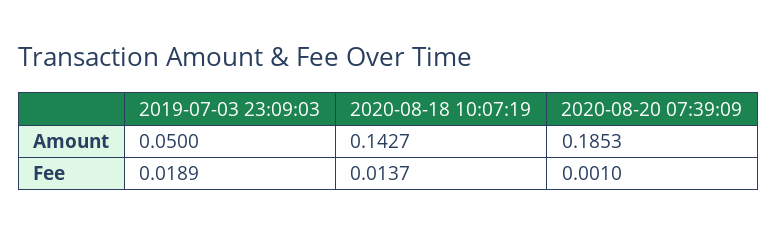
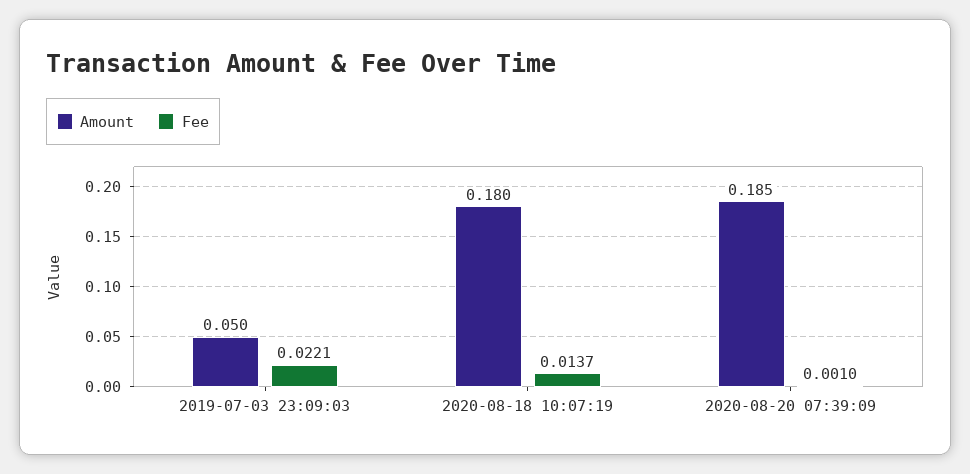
  {
    "Amount": {
      "2019-07-03 23:09:03": 0.05,
-     "2020-08-18 10:07:19": 0.1427,
+     "2020-08-18 10:07:19": 0.18,
      "2020-08-20 07:39:09": 0.1853
    },
    "Fee": {
-     "2019-07-03 23:09:03": 0.0189,
+     "2019-07-03 23:09:03": 0.0221,
      "2020-08-18 10:07:19": 0.0137,
      "2020-08-20 07:39:09": 0.001
    }
  }

